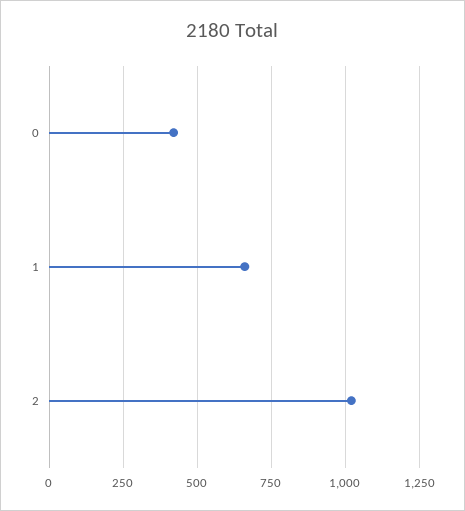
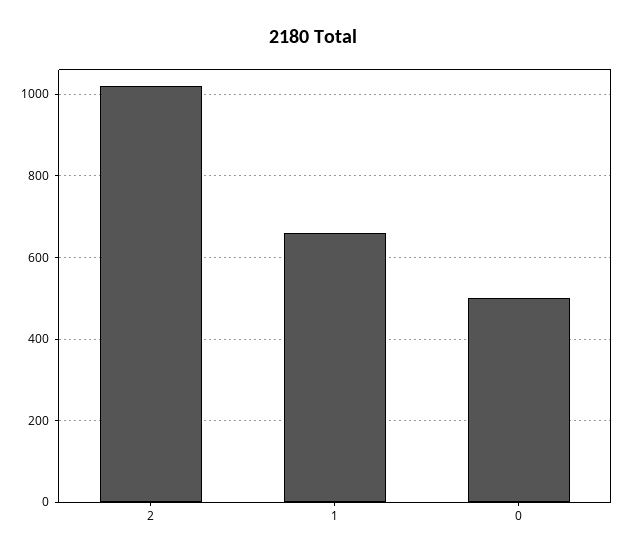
  {
-   "0": 425,
+   "0": 500,
    "1": 660,
    "2": 1020
  }

